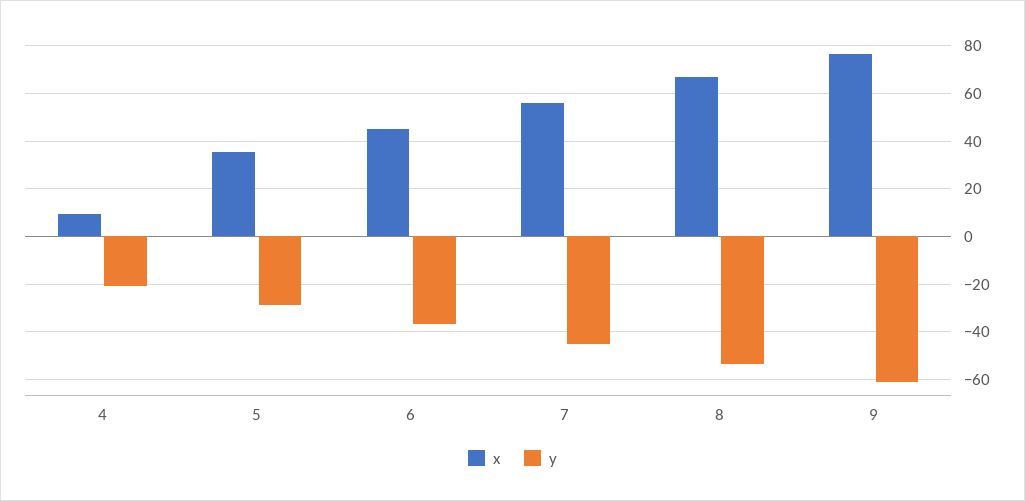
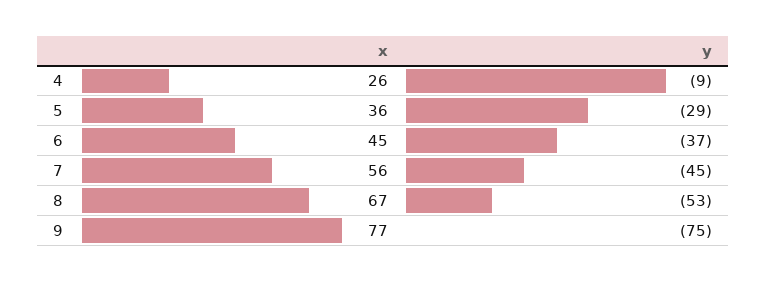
  {
    "x": {
-     "4": 10,
+     "4": 26,
      "5": 36,
      "6": 45,
      "7": 56,
      "8": 67,
      "9": 77
    },
    "y": {
-     "4": -20,
+     "4": -9,
      "5": -29,
      "6": -37,
      "7": -45,
      "8": -53,
-     "9": -60
+     "9": -75
    }
  }

